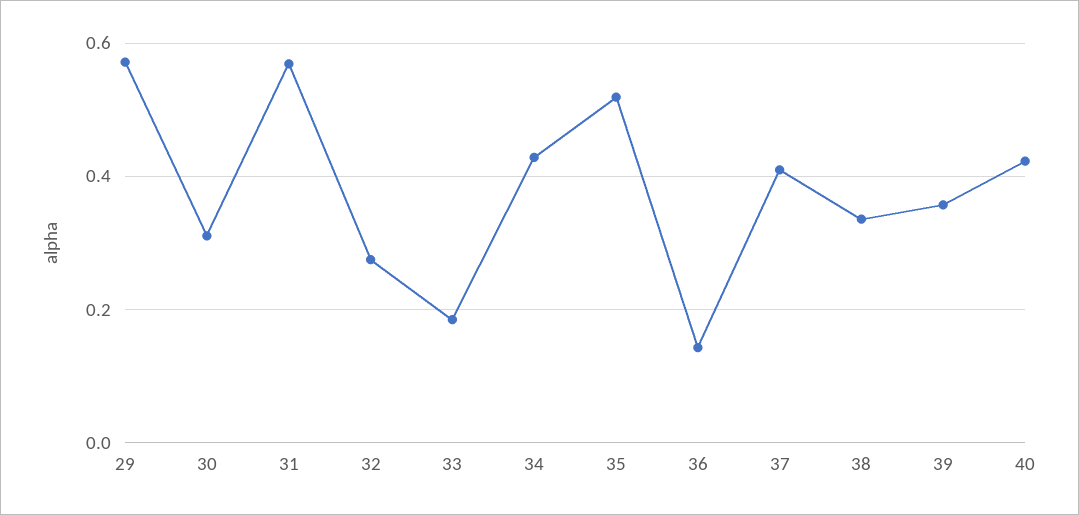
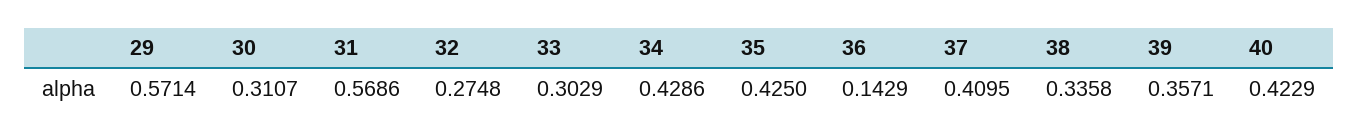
  {
    "29": 0.5714,
    "30": 0.3107,
    "31": 0.5686,
    "32": 0.2748,
-   "33": 0.18,
+   "33": 0.3029,
    "34": 0.4286,
-   "35": 0.52,
+   "35": 0.425,
    "36": 0.1429,
    "37": 0.4095,
    "38": 0.3358,
    "39": 0.3571,
    "40": 0.4229
  }

